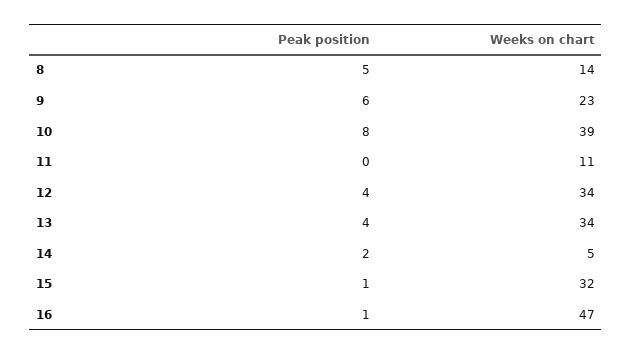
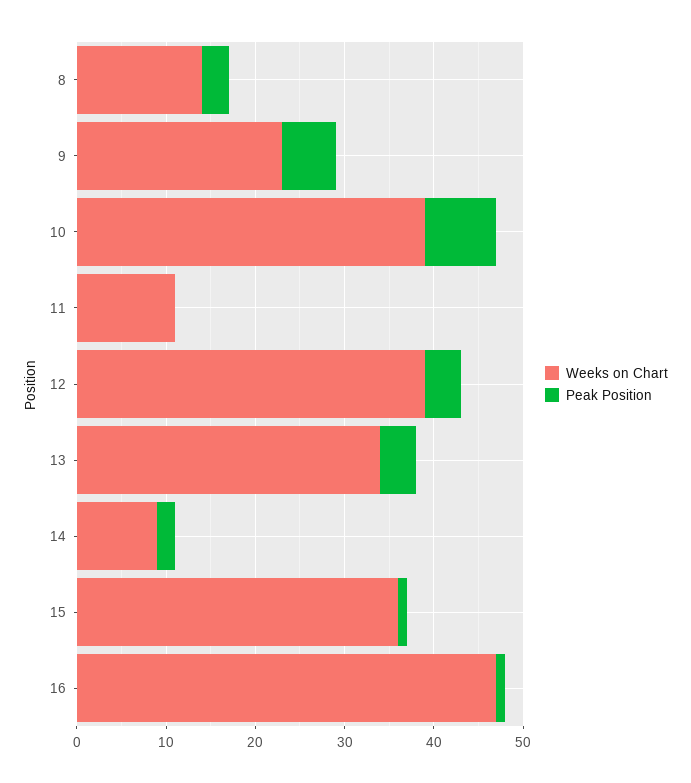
  {
    "Peak position": {
-     "8": 5,
+     "8": 3,
      "9": 6,
      "10": 8,
      "11": 0,
      "12": 4,
      "13": 4,
      "14": 2,
      "15": 1,
      "16": 1
    },
    "Weeks on chart": {
      "8": 14,
      "9": 23,
      "10": 39,
      "11": 11,
-     "12": 34,
+     "12": 39,
      "13": 34,
-     "14": 5,
+     "14": 9,
-     "15": 32,
+     "15": 36,
      "16": 47
    }
  }

